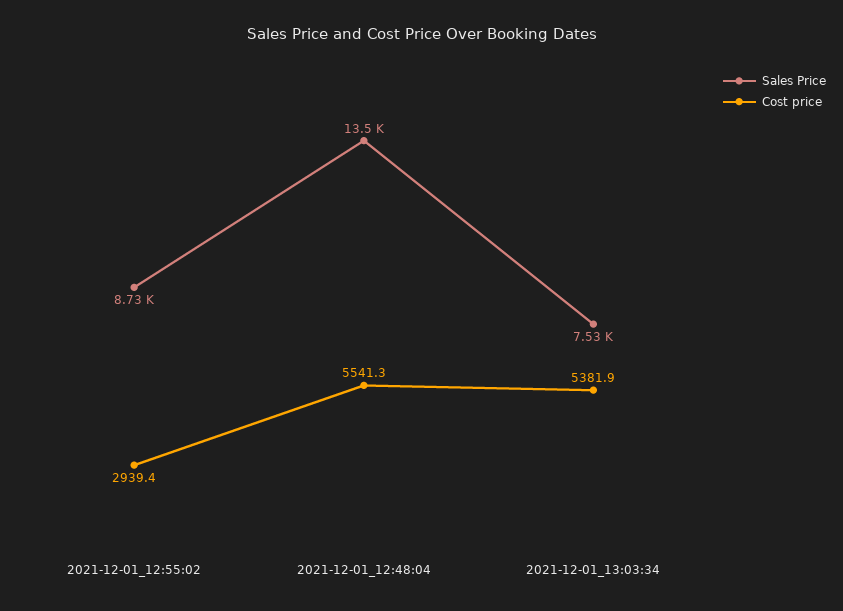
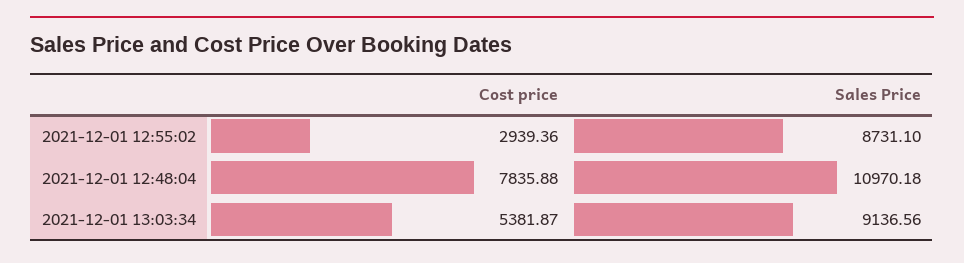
  {
    "Sales Price": {
      "2021-12-01_12:55:02": 8731.1,
-     "2021-12-01_12:48:04": 13500,
+     "2021-12-01_12:48:04": 10970.18,
-     "2021-12-01_13:03:34": 7530
+     "2021-12-01_13:03:34": 9136.56
    },
    "Cost price": {
      "2021-12-01_12:55:02": 2939.36,
-     "2021-12-01_12:48:04": 5541.3,
+     "2021-12-01_12:48:04": 7835.88,
      "2021-12-01_13:03:34": 5381.87
    }
  }

